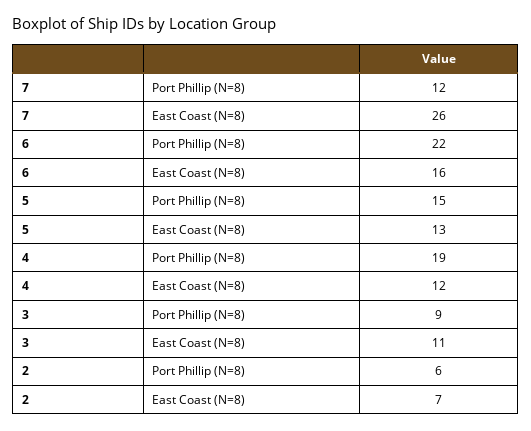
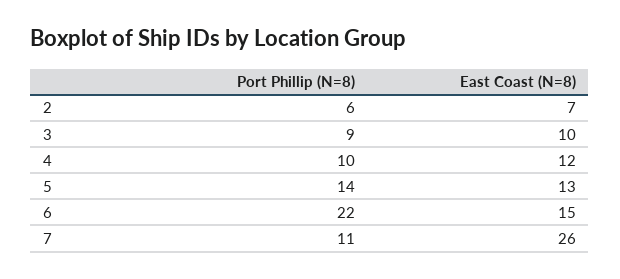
  {
    "7": {
-     "Port Phillip (N=8)": 12,
+     "Port Phillip (N=8)": 11,
      "East Coast (N=8)": 26
    },
    "6": {
      "Port Phillip (N=8)": 22,
-     "East Coast (N=8)": 16
+     "East Coast (N=8)": 15
    },
    "5": {
-     "Port Phillip (N=8)": 15,
+     "Port Phillip (N=8)": 14,
      "East Coast (N=8)": 13
    },
    "4": {
-     "Port Phillip (N=8)": 19,
+     "Port Phillip (N=8)": 10,
      "East Coast (N=8)": 12
    },
    "3": {
      "Port Phillip (N=8)": 9,
-     "East Coast (N=8)": 11
+     "East Coast (N=8)": 10
    },
    "2": {
      "Port Phillip (N=8)": 6,
      "East Coast (N=8)": 7
    }
  }

